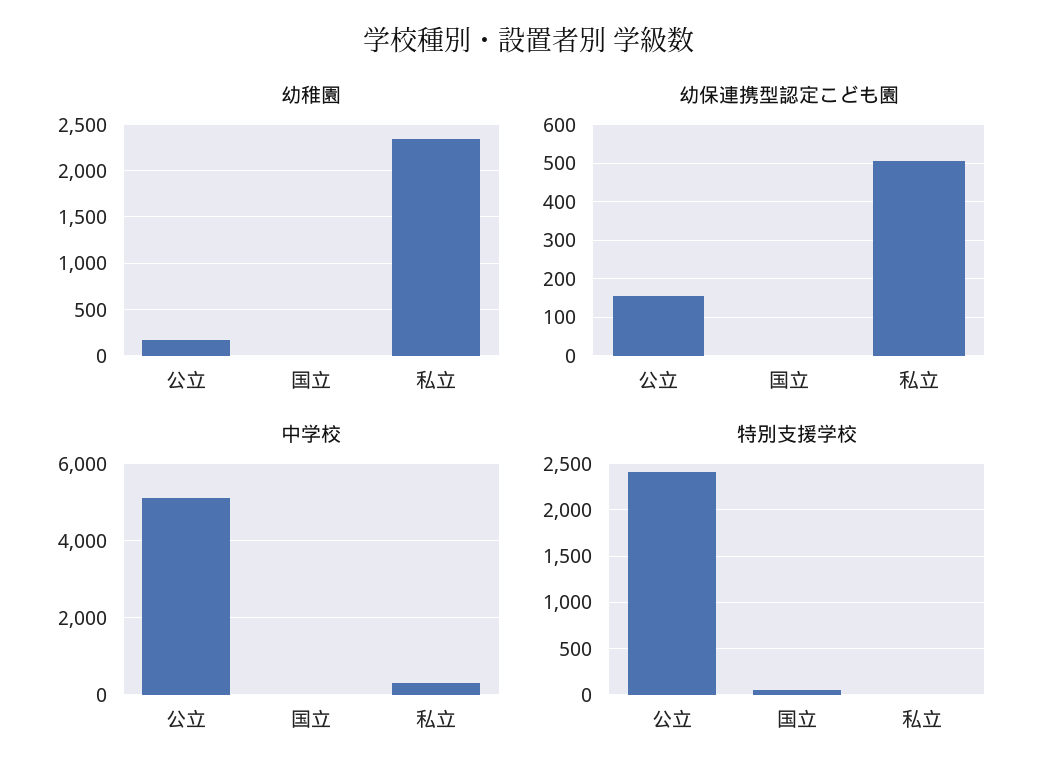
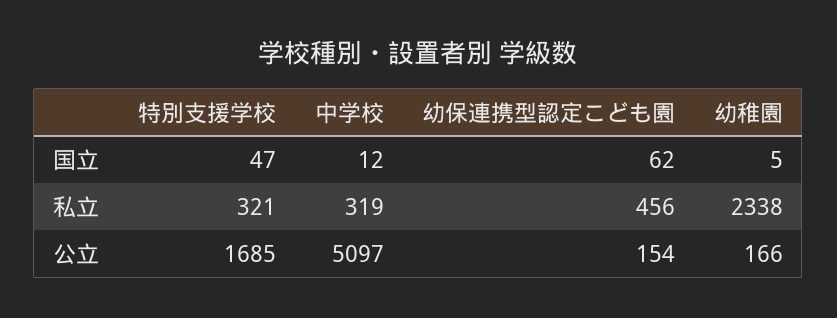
  {
    "幼稚園": {
      "公立": 166,
      "国立": 5,
      "私立": 2338
    },
    "幼保連携型認定こども園": {
      "公立": 154,
-     "国立": 0,
+     "国立": 62,
-     "私立": 500
+     "私立": 456
    },
    "中学校": {
      "公立": 5097,
      "国立": 12,
      "私立": 319
    },
    "特別支援学校": {
-     "公立": 2400,
+     "公立": 1685,
      "国立": 47,
-     "私立": 0
+     "私立": 321
    }
  }

